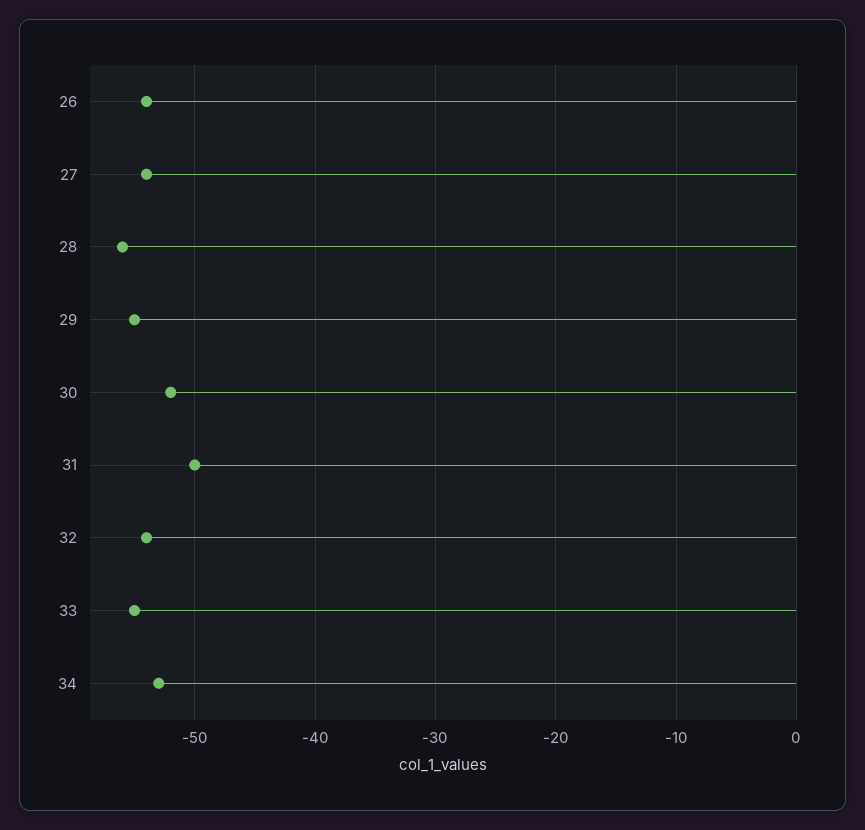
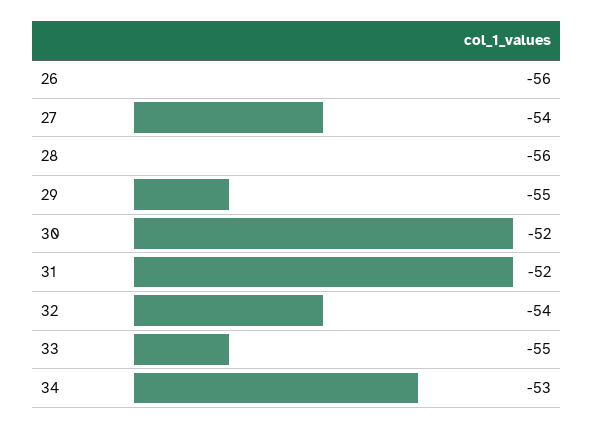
  {
-   "26": -54,
+   "26": -56,
    "27": -54,
    "28": -56,
    "29": -55,
    "30": -52,
-   "31": -50,
+   "31": -52,
    "32": -54,
    "33": -55,
    "34": -53
  }

